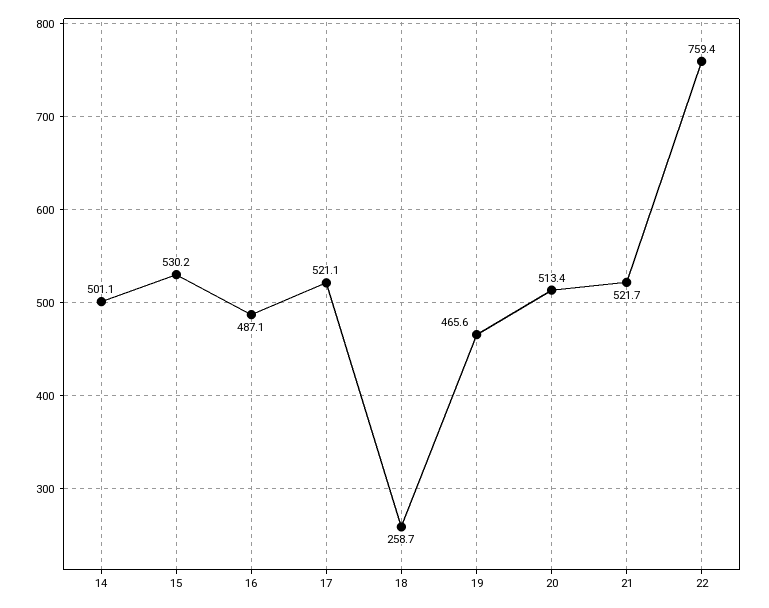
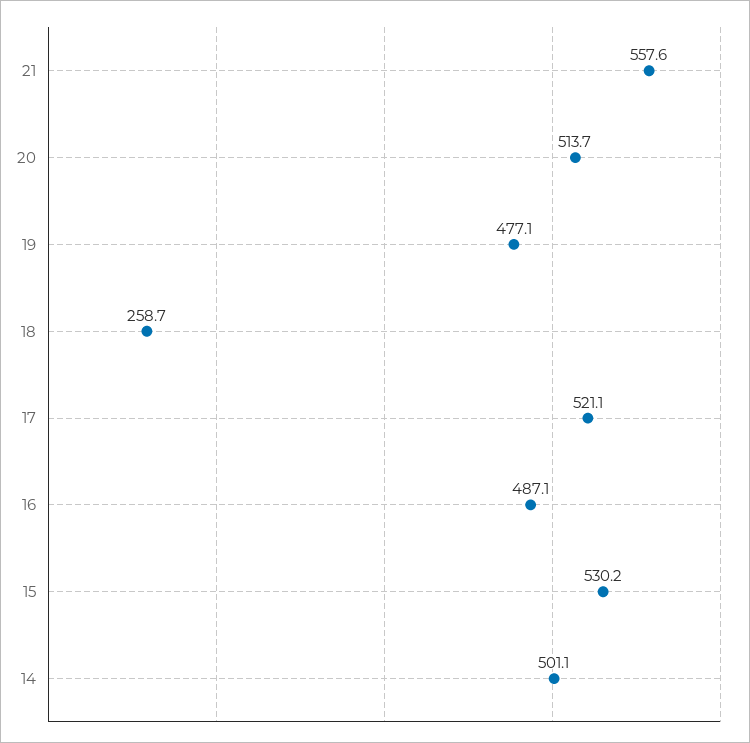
  {
    "14": 501.1,
    "15": 530.2,
    "16": 487.1,
    "17": 521.1,
    "18": 258.7,
-   "19": 465.6,
+   "19": 477.1,
-   "20": 513.4,
+   "20": 513.7,
-   "21": 521.7,
+   "21": 557.6
-   "22": 759.4
  }

